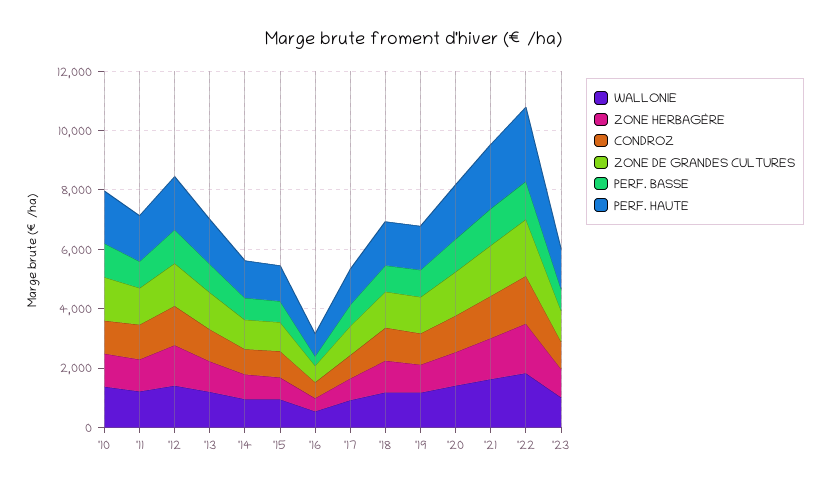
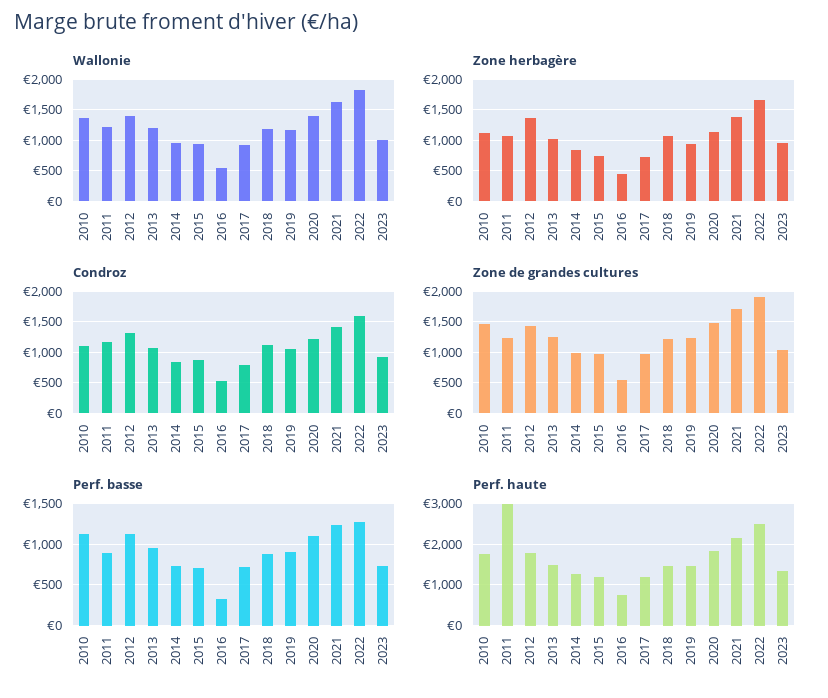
  {
    "WALLONIE": {
      "'10": 1400,
      "'11": 1200,
      "'12": 1400,
      "'13": 1200,
      "'14": 1000,
      "'15": 900,
      "'16": 500,
      "'17": 900,
      "'18": 1200,
      "'19": 1200,
      "'20": 1400,
      "'21": 1600,
      "'22": 1800,
      "'23": 1000
    },
    "ZONE HERBAGÈRE": {
      "'10": 1100,
      "'11": 1100,
      "'12": 1400,
      "'13": 1000,
      "'14": 800,
      "'15": 700,
      "'16": 400,
      "'17": 700,
      "'18": 1100,
      "'19": 900,
      "'20": 1100,
      "'21": 1400,
      "'22": 1700,
      "'23": 900
    },
    "CONDROZ": {
      "'10": 1100,
      "'11": 1200,
      "'12": 1300,
      "'13": 1100,
      "'14": 800,
      "'15": 900,
      "'16": 500,
      "'17": 800,
      "'18": 1100,
      "'19": 1100,
      "'20": 1200,
      "'21": 1400,
      "'22": 1600,
      "'23": 900
    },
    "ZONE DE GRANDES CULTURES": {
      "'10": 1500,
      "'11": 1200,
      "'12": 1400,
      "'13": 1300,
      "'14": 1000,
      "'15": 1000,
      "'16": 600,
      "'17": 1000,
      "'18": 1200,
      "'19": 1200,
      "'20": 1500,
      "'21": 1700,
      "'22": 1900,
      "'23": 1000
    },
    "PERF. BASSE": {
      "'10": 1100,
      "'11": 900,
      "'12": 1100,
      "'13": 900,
      "'14": 700,
      "'15": 700,
      "'16": 300,
      "'17": 700,
      "'18": 900,
      "'19": 900,
      "'20": 1100,
      "'21": 1200,
      "'22": 1300,
      "'23": 700
    },
    "PERF. HAUTE": {
      "'10": 1800,
-     "'11": 1500,
+     "'11": 3000,
      "'12": 1800,
      "'13": 1400,
      "'14": 1200,
      "'15": 1200,
      "'16": 800,
      "'17": 1200,
      "'18": 1400,
      "'19": 1400,
      "'20": 1800,
      "'21": 2200,
      "'22": 2400,
      "'23": 1400
    }
  }

